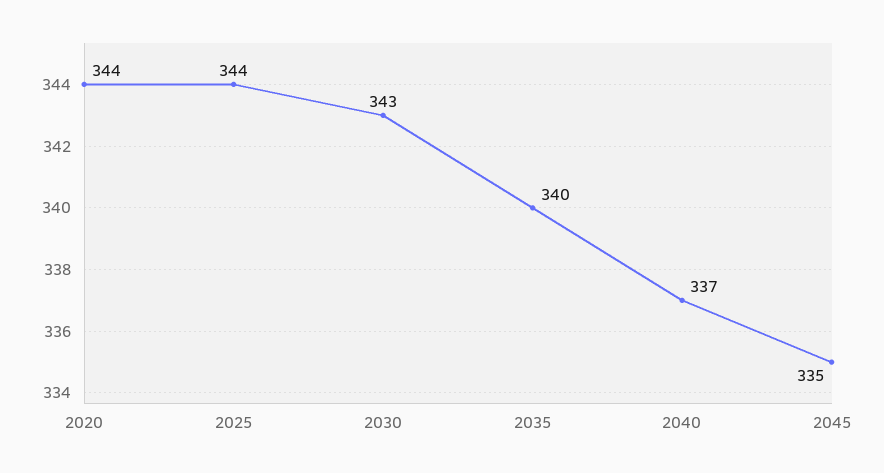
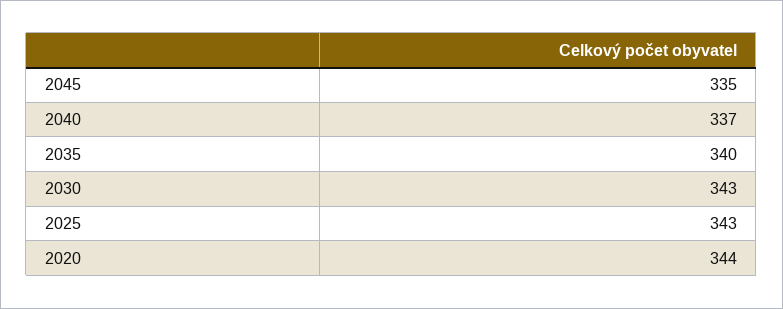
  {
    "2020": 344,
-   "2025": 344,
+   "2025": 343,
    "2030": 343,
    "2035": 340,
    "2040": 337,
    "2045": 335
  }

